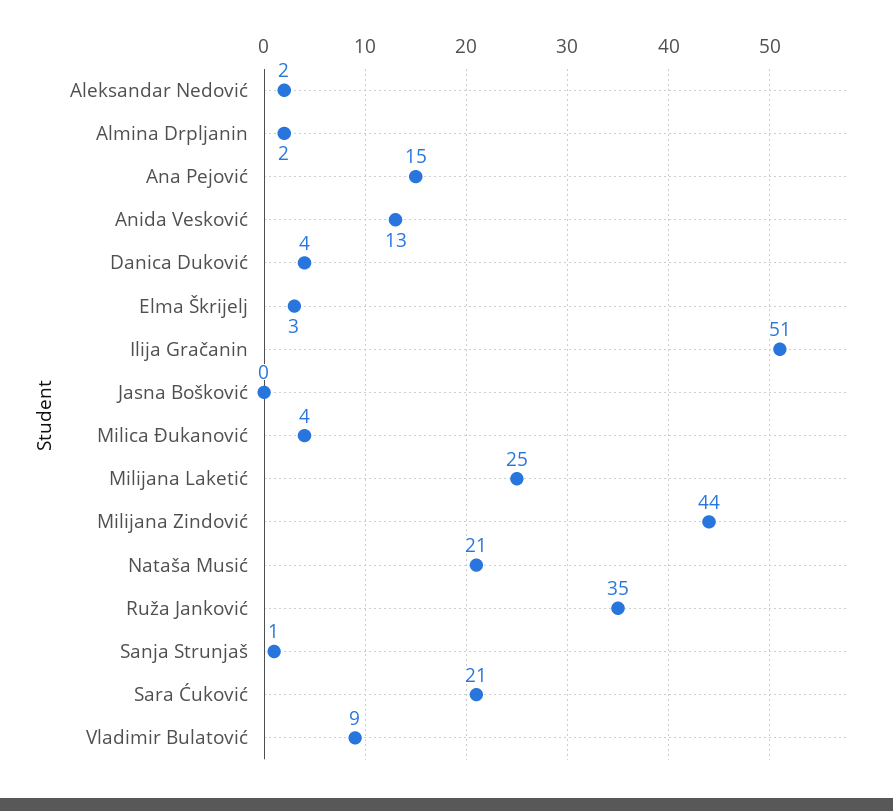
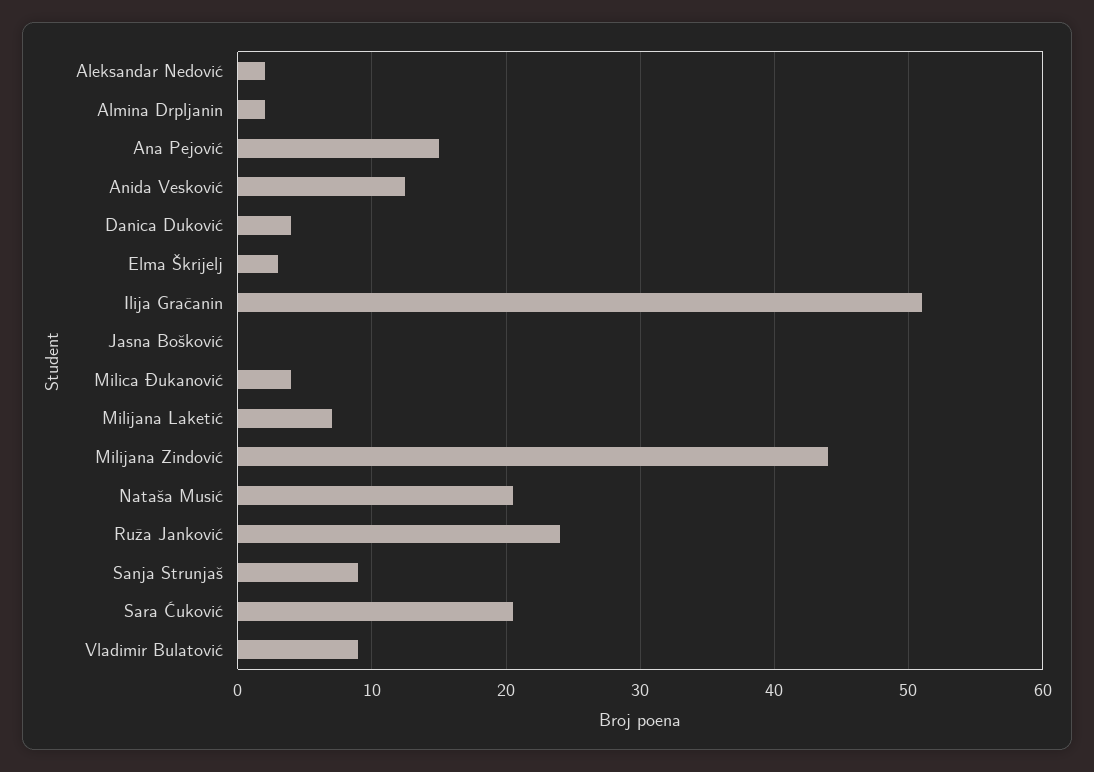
  {
    "Aleksandar Nedović": 2,
    "Almina Drpljanin": 2,
    "Ana Pejović": 15,
    "Anida Vesković": 13,
    "Danica Duković": 4,
    "Elma Škrijelj": 3,
    "Ilija Gračanin": 51,
    "Jasna Bošković": 0,
    "Milica Đukanović": 4,
-   "Milijana Laketić": 25,
+   "Milijana Laketić": 7,
    "Milijana Zindović": 44,
    "Nataša Musić": 21,
-   "Ruža Janković": 35,
+   "Ruža Janković": 24,
-   "Sanja Strunjaš": 1,
+   "Sanja Strunjaš": 9,
    "Sara Ćuković": 21,
    "Vladimir Bulatović": 9
  }

